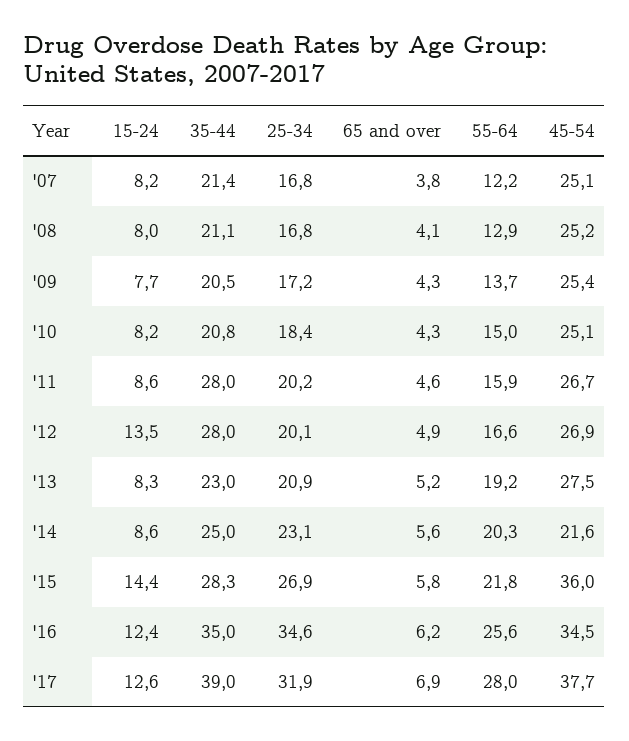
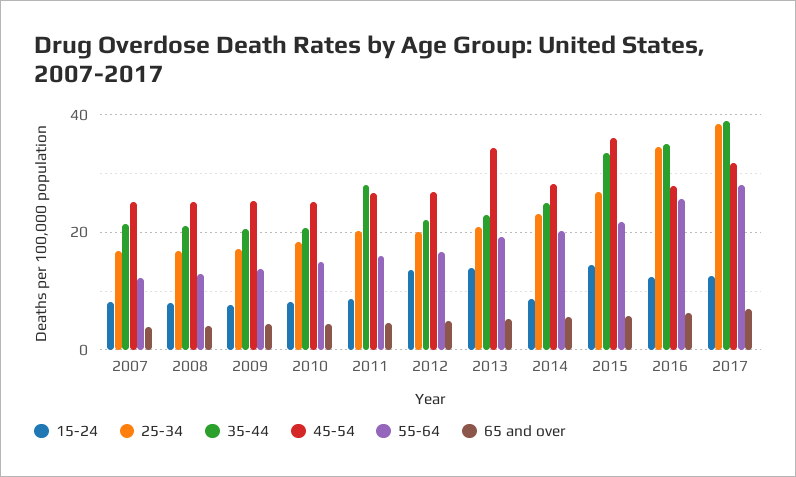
  {
    "15-24": {
      "'07": 8.2,
      "'08": 8,
      "'09": 7.7,
      "'10": 8.2,
      "'11": 8.6,
      "'12": 13.5,
-     "'13": 8.3,
+     "'13": 14,
      "'14": 8.6,
      "'15": 14.4,
      "'16": 12.4,
      "'17": 12.6
    },
    "35-44": {
      "'07": 21.4,
      "'08": 21.1,
      "'09": 20.5,
      "'10": 20.8,
      "'11": 28,
-     "'12": 28,
+     "'12": 22,
      "'13": 23,
      "'14": 25,
-     "'15": 28.3,
+     "'15": 34,
      "'16": 35,
      "'17": 39
    },
    "25-34": {
      "'07": 16.8,
      "'08": 16.8,
      "'09": 17.2,
      "'10": 18.4,
      "'11": 20.2,
      "'12": 20.1,
      "'13": 20.9,
      "'14": 23.1,
      "'15": 26.9,
      "'16": 34.6,
-     "'17": 31.9
+     "'17": 38
    },
    "65 and over": {
      "'07": 3.8,
      "'08": 4.1,
      "'09": 4.3,
      "'10": 4.3,
      "'11": 4.6,
      "'12": 4.9,
      "'13": 5.2,
      "'14": 5.6,
      "'15": 5.8,
      "'16": 6.2,
      "'17": 6.9
    },
    "55-64": {
      "'07": 12.2,
      "'08": 12.9,
      "'09": 13.7,
      "'10": 15,
      "'11": 15.9,
      "'12": 16.6,
      "'13": 19.2,
      "'14": 20.3,
      "'15": 21.8,
      "'16": 25.6,
      "'17": 28
    },
    "45-54": {
      "'07": 25.1,
      "'08": 25.2,
      "'09": 25.4,
      "'10": 25.1,
      "'11": 26.7,
      "'12": 26.9,
-     "'13": 27.5,
+     "'13": 34,
-     "'14": 21.6,
+     "'14": 28,
      "'15": 36,
-     "'16": 34.5,
+     "'16": 28,
-     "'17": 37.7
+     "'17": 32
    }
  }

